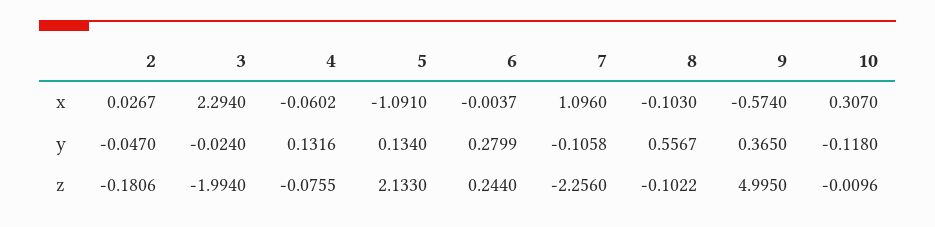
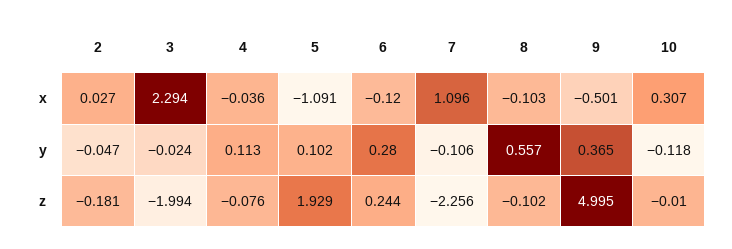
  {
    "2": {
      "x": 0.0267,
      "y": -0.047,
      "z": -0.1806
    },
    "3": {
      "x": 2.294,
      "y": -0.024,
      "z": -1.994
    },
    "4": {
-     "x": -0.0602,
+     "x": -0.036,
-     "y": 0.1316,
+     "y": 0.113,
      "z": -0.0755
    },
    "5": {
      "x": -1.091,
-     "y": 0.134,
+     "y": 0.102,
-     "z": 2.133
+     "z": 1.929
    },
    "6": {
-     "x": -0.0037,
+     "x": -0.12,
      "y": 0.2799,
      "z": 0.244
    },
    "7": {
      "x": 1.096,
      "y": -0.1058,
      "z": -2.256
    },
    "8": {
      "x": -0.103,
      "y": 0.5567,
      "z": -0.1022
    },
    "9": {
-     "x": -0.574,
+     "x": -0.501,
      "y": 0.365,
      "z": 4.995
    },
    "10": {
      "x": 0.307,
      "y": -0.118,
      "z": -0.0096
    }
  }

